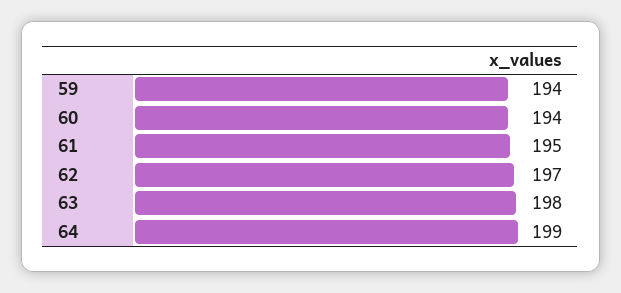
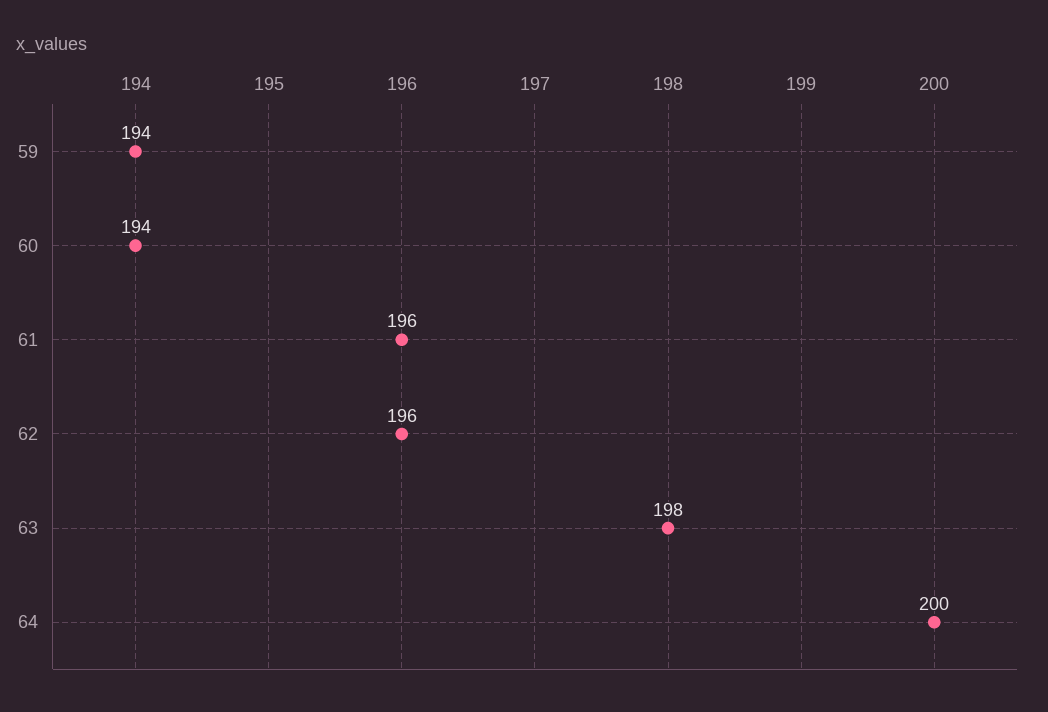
  {
    "59": 194,
    "60": 194,
-   "61": 195,
+   "61": 196,
-   "62": 197,
+   "62": 196,
    "63": 198,
-   "64": 199
+   "64": 200
  }

